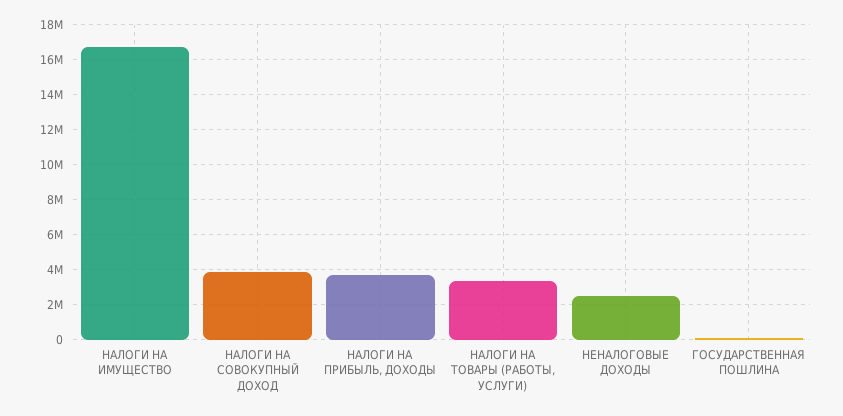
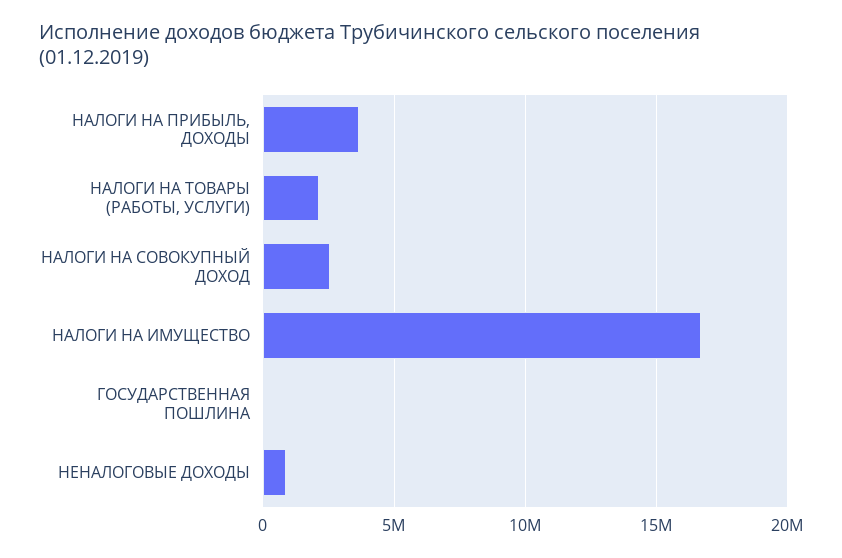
  {
    "НАЛОГИ НА ИМУЩЕСТВО": 16500000,
-   "НАЛОГИ НА СОВОКУПНЫЙ ДОХОД": 4000000,
+   "НАЛОГИ НА СОВОКУПНЫЙ ДОХОД": 2500000,
    "НАЛОГИ НА ПРИБЫЛЬ, ДОХОДЫ": 3500000,
-   "НАЛОГИ НА ТОВАРЫ (РАБОТЫ, УСЛУГИ)": 3500000,
+   "НАЛОГИ НА ТОВАРЫ (РАБОТЫ, УСЛУГИ)": 2000000,
-   "НЕНАЛОГОВЫЕ ДОХОДЫ": 2500000,
+   "НЕНАЛОГОВЫЕ ДОХОДЫ": 1000000,
    "ГОСУДАРСТВЕННАЯ ПОШЛИНА": 0
  }

